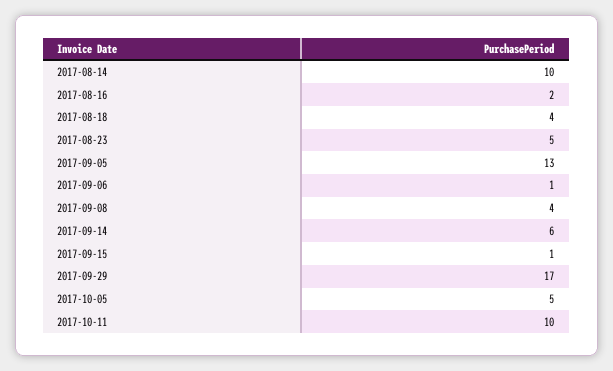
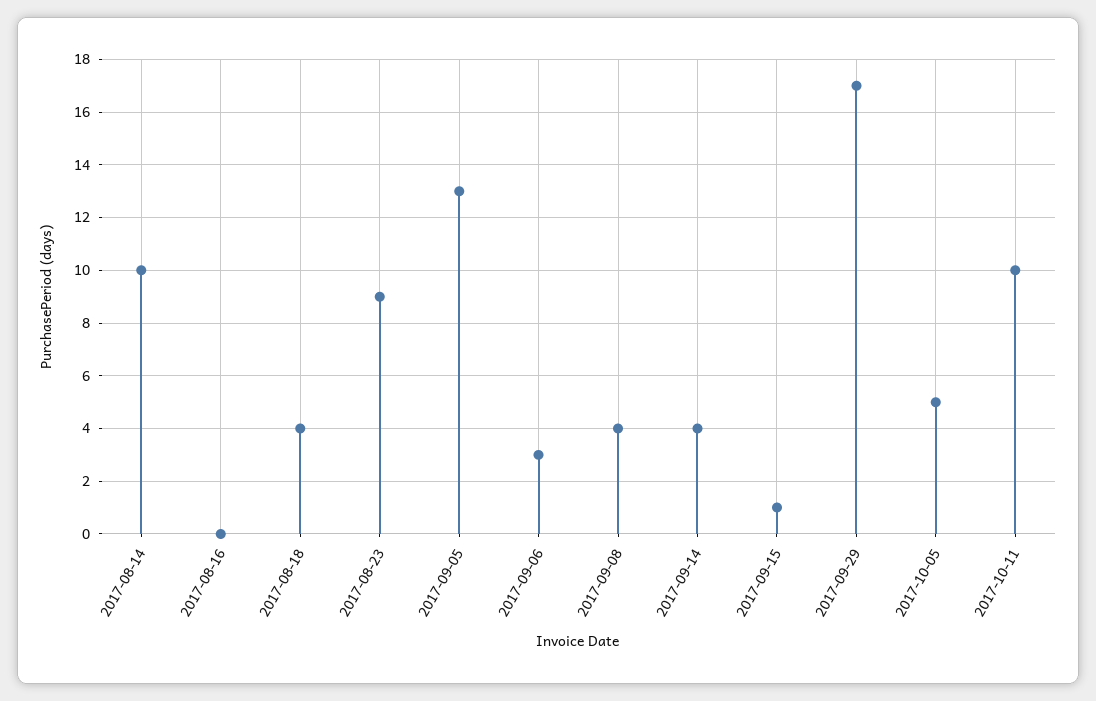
  {
    "2017-08-14": 10,
-   "2017-08-16": 2,
+   "2017-08-16": 0,
    "2017-08-18": 4,
-   "2017-08-23": 5,
+   "2017-08-23": 9,
    "2017-09-05": 13,
-   "2017-09-06": 1,
+   "2017-09-06": 3,
    "2017-09-08": 4,
-   "2017-09-14": 6,
+   "2017-09-14": 4,
    "2017-09-15": 1,
    "2017-09-29": 17,
    "2017-10-05": 5,
    "2017-10-11": 10
  }

